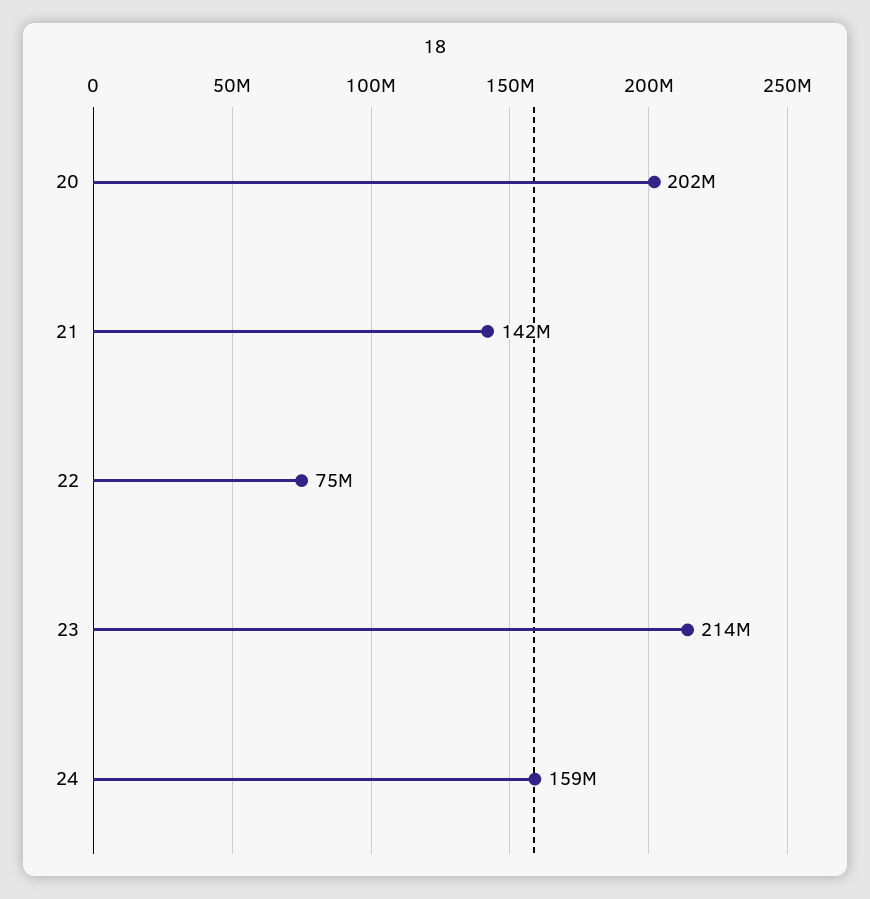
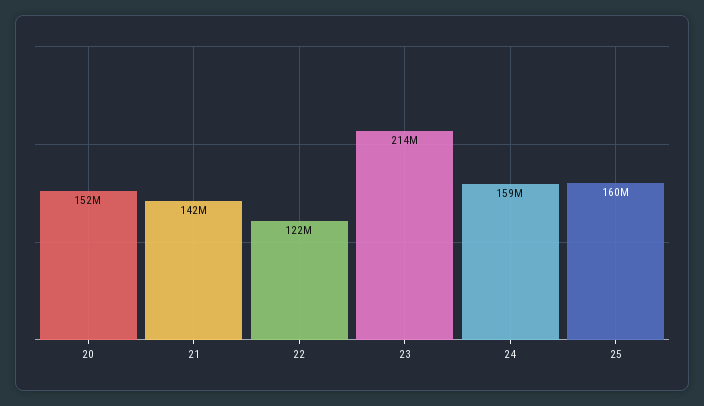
  {
-   "20": 202000000,
+   "20": 152000000,
    "21": 142000000,
-   "22": 75000000,
+   "22": 122000000,
    "23": 214000000,
-   "24": 159000000
+   "24": 159000000,
+   "25": 160000000
  }

